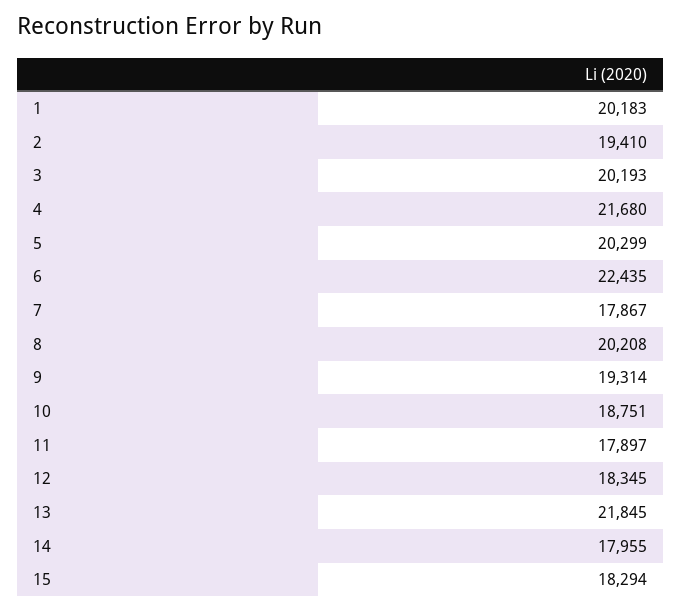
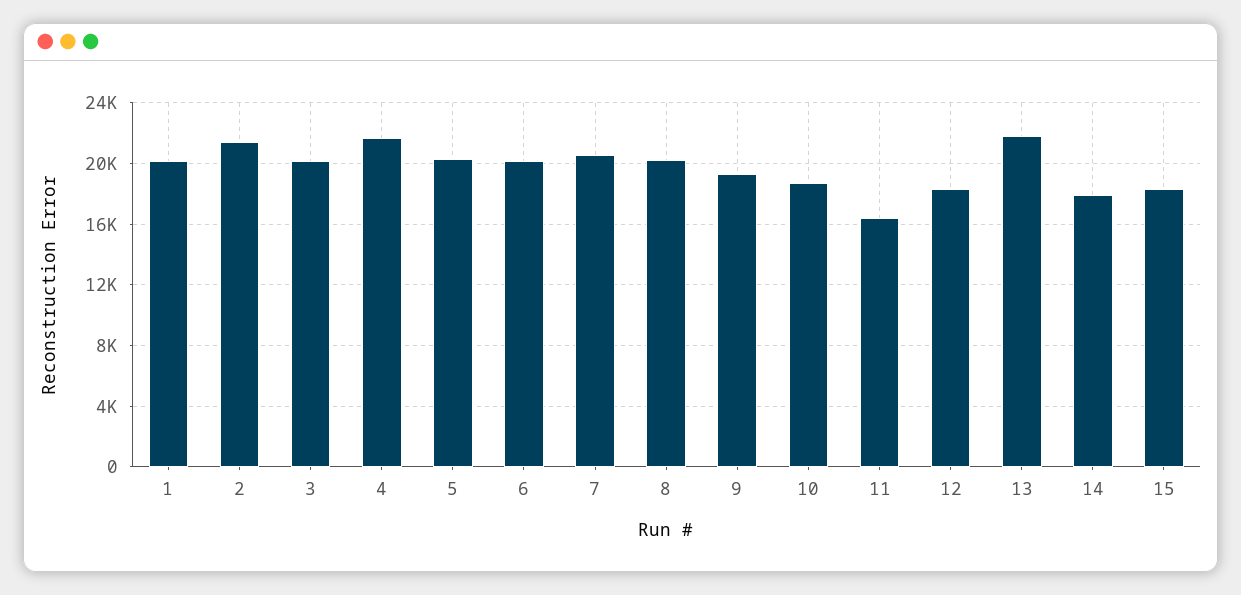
  {
    "1": 20183,
-   "2": 19410,
+   "2": 21500,
    "3": 20193,
    "4": 21680,
    "5": 20299,
-   "6": 22435,
+   "6": 20000,
-   "7": 17867,
+   "7": 20500,
    "8": 20208,
    "9": 19314,
    "10": 18751,
-   "11": 17897,
+   "11": 16500,
    "12": 18345,
    "13": 21845,
    "14": 17955,
    "15": 18294
  }

